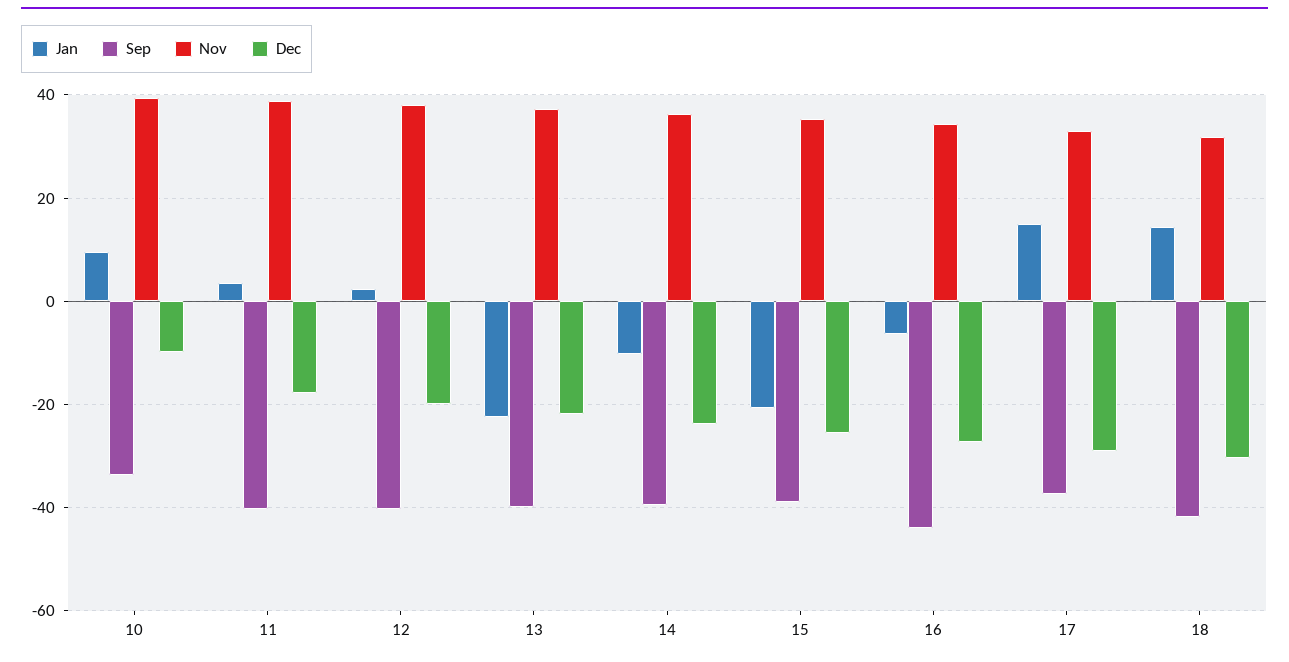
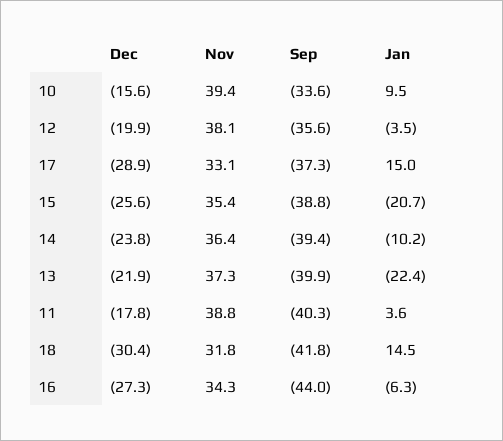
  {
    "Jan": {
      "10": 9.5,
      "11": 3.6,
-     "12": 2,
+     "12": -3.5,
      "13": -22.4,
      "14": -10.2,
      "15": -20.7,
      "16": -6.3,
      "17": 15,
      "18": 14.5
    },
    "Sep": {
      "10": -33.6,
      "11": -40.3,
-     "12": -40,
+     "12": -35.6,
      "13": -39.9,
      "14": -39.4,
      "15": -38.8,
      "16": -44,
      "17": -37.3,
      "18": -41.8
    },
    "Nov": {
      "10": 39.4,
      "11": 38.8,
      "12": 38.1,
      "13": 37.3,
      "14": 36.4,
      "15": 35.4,
      "16": 34.3,
      "17": 33.1,
      "18": 31.8
    },
    "Dec": {
-     "10": -10,
+     "10": -15.6,
      "11": -17.8,
      "12": -19.9,
      "13": -21.9,
      "14": -23.8,
      "15": -25.6,
      "16": -27.3,
      "17": -28.9,
      "18": -30.4
    }
  }

